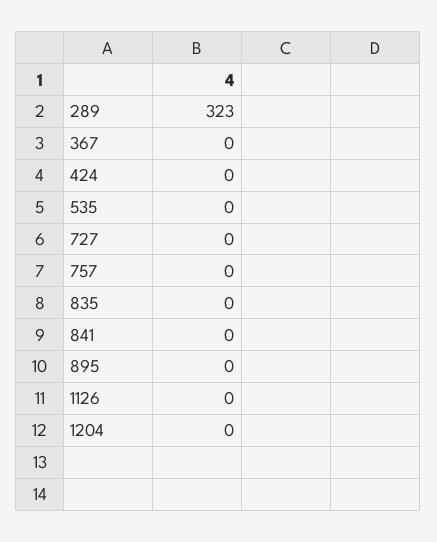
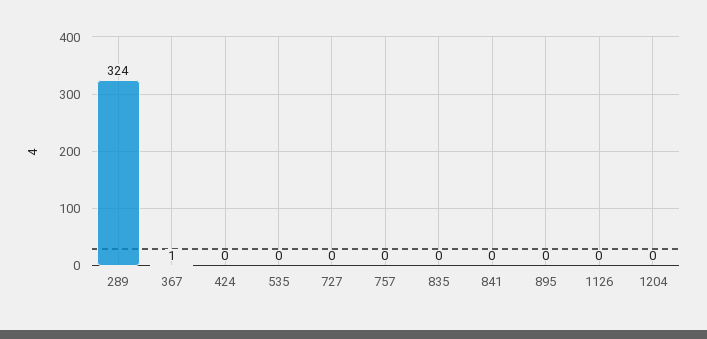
  {
-   "289": 323,
+   "289": 324,
-   "367": 0,
+   "367": 1,
    "424": 0,
    "535": 0,
    "727": 0,
    "757": 0,
    "835": 0,
    "841": 0,
    "895": 0,
    "1126": 0,
    "1204": 0
  }

